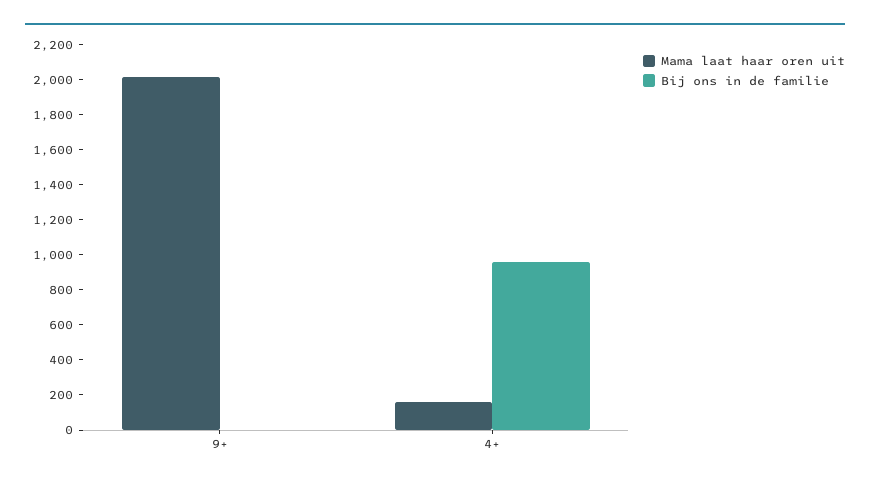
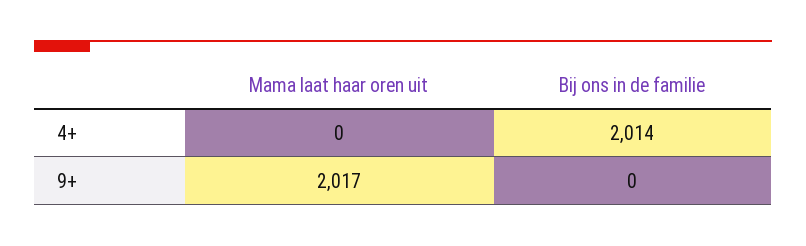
  {
    "Mama laat haar oren uit": {
      "9+": 2017,
-     "4+": 150
+     "4+": 0
    },
    "Bij ons in de familie": {
      "9+": 0,
-     "4+": 950
+     "4+": 2014
    }
  }

